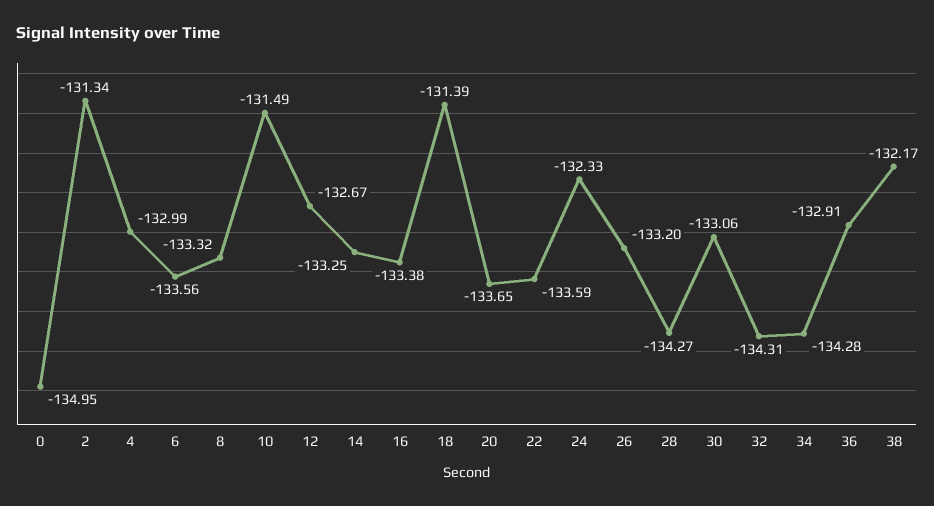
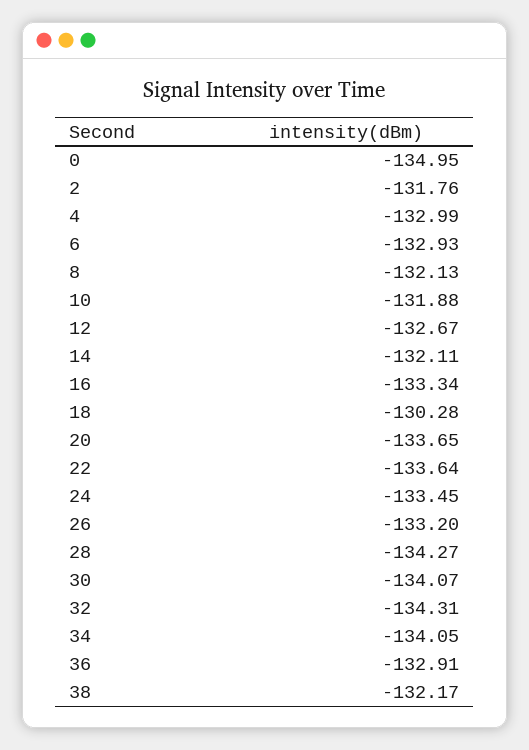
  {
    "0": -134.95,
-   "2": -131.34,
+   "2": -131.76,
    "4": -132.99,
-   "6": -133.56,
+   "6": -132.93,
-   "8": -133.32,
+   "8": -132.13,
-   "10": -131.49,
+   "10": -131.88,
    "12": -132.67,
-   "14": -133.25,
+   "14": -132.11,
-   "16": -133.38,
+   "16": -133.34,
-   "18": -131.39,
+   "18": -130.28,
    "20": -133.65,
-   "22": -133.59,
+   "22": -133.64,
-   "24": -132.33,
+   "24": -133.45,
    "26": -133.2,
    "28": -134.27,
-   "30": -133.06,
+   "30": -134.07,
    "32": -134.31,
-   "34": -134.28,
+   "34": -134.05,
    "36": -132.91,
    "38": -132.17
  }

